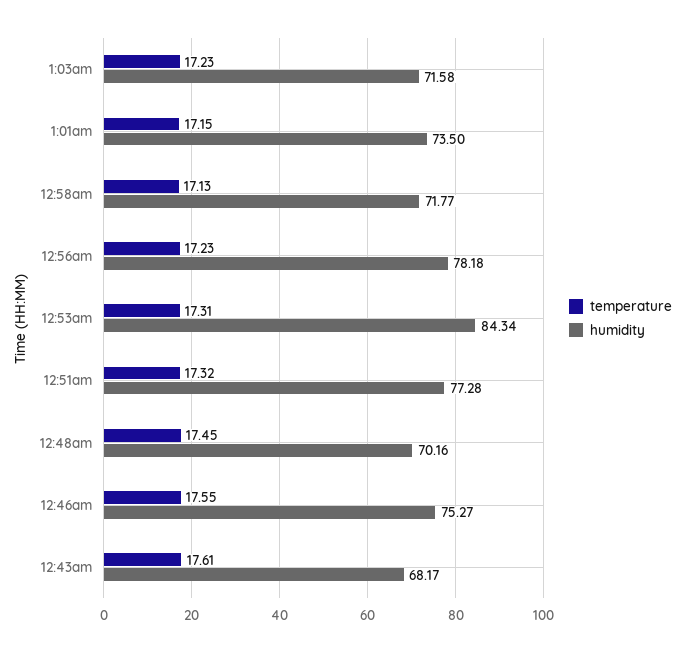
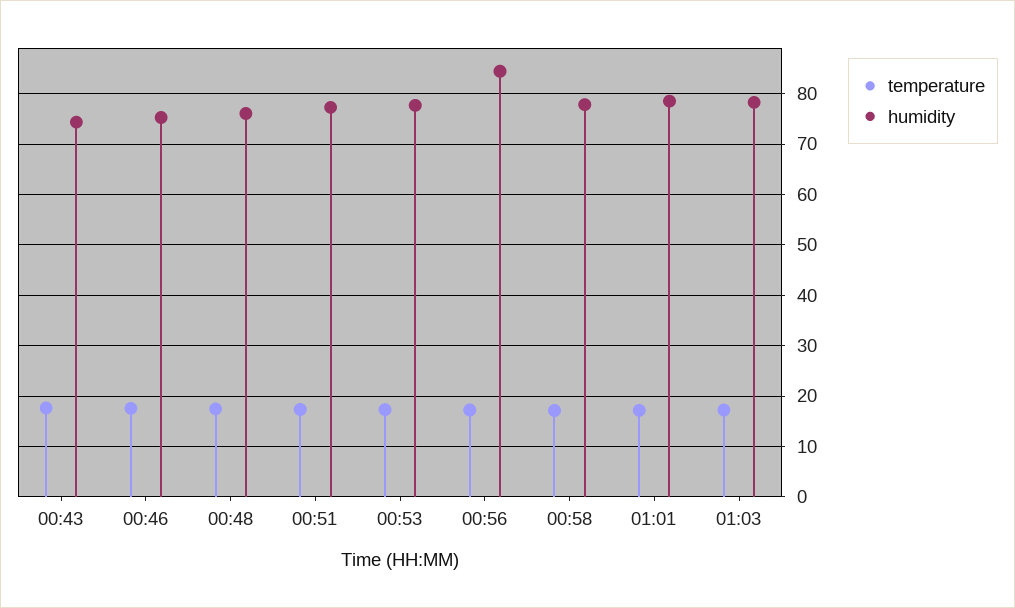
  {
    "temperature": {
      "1:03am": 17.23,
      "1:01am": 17.15,
      "12:58am": 17.13,
      "12:56am": 17.23,
      "12:53am": 17.31,
      "12:51am": 17.32,
      "12:48am": 17.45,
      "12:46am": 17.55,
      "12:43am": 17.61
    },
    "humidity": {
-     "1:03am": 71.58,
+     "1:03am": 78,
-     "1:01am": 73.5,
+     "1:01am": 78,
-     "12:58am": 71.77,
+     "12:58am": 78,
-     "12:56am": 78.18,
+     "12:56am": 84,
-     "12:53am": 84.34,
+     "12:53am": 78,
      "12:51am": 77.28,
-     "12:48am": 70.16,
+     "12:48am": 76,
      "12:46am": 75.27,
-     "12:43am": 68.17
+     "12:43am": 74
    }
  }

